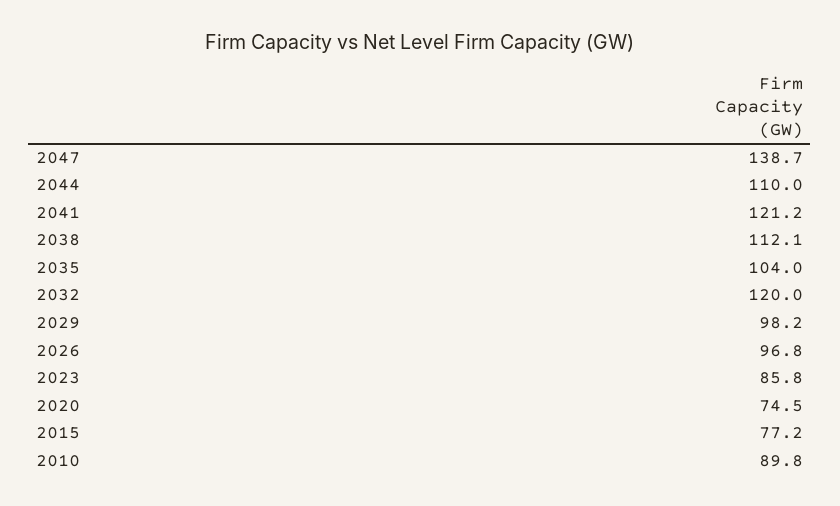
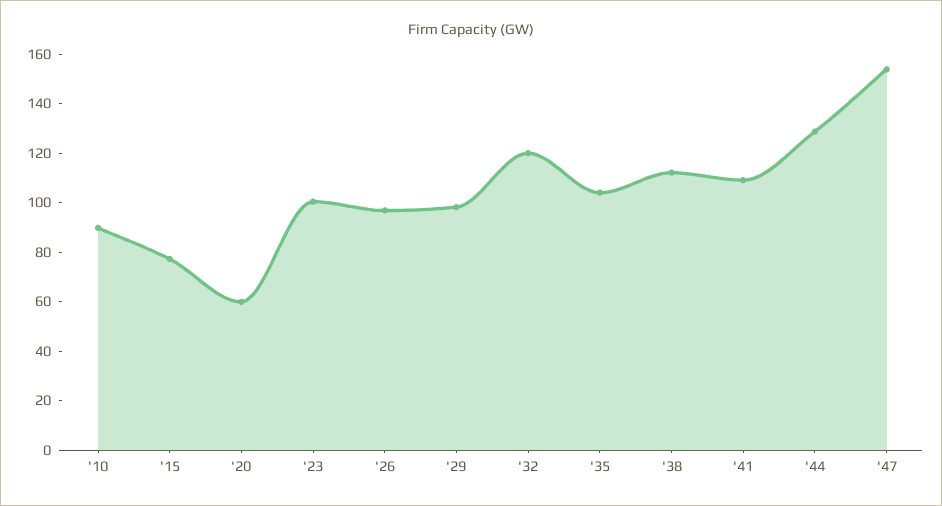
  {
-   "2047": 138.7,
+   "2047": 155,
-   "2044": 110,
+   "2044": 130,
-   "2041": 121.2,
+   "2041": 110,
    "2038": 112.1,
    "2035": 104,
    "2032": 120,
    "2029": 98.2,
    "2026": 96.8,
-   "2023": 85.8,
+   "2023": 100,
-   "2020": 74.5,
+   "2020": 60,
    "2015": 77.2,
    "2010": 89.8
  }

